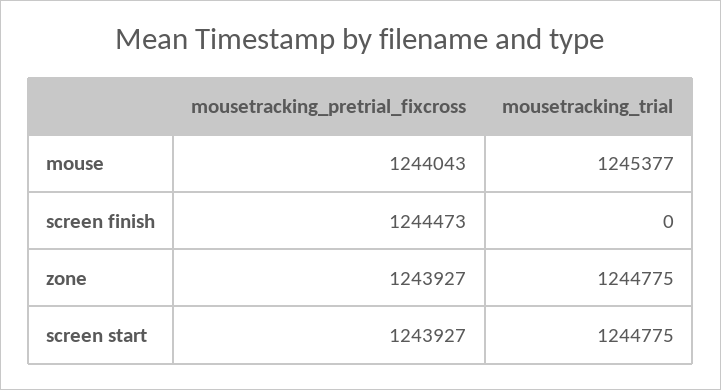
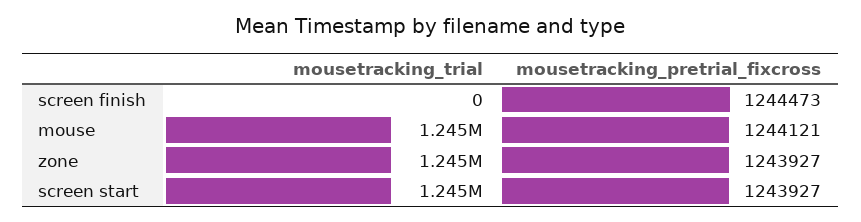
  {
    "mousetracking_pretrial_fixcross": {
-     "mouse": 1244043,
+     "mouse": 1244121,
      "screen finish": 1244473,
      "zone": 1243927,
      "screen start": 1243927
    },
    "mousetracking_trial": {
      "mouse": 1245377,
      "screen finish": 0,
      "zone": 1244775,
      "screen start": 1244775
    }
  }

